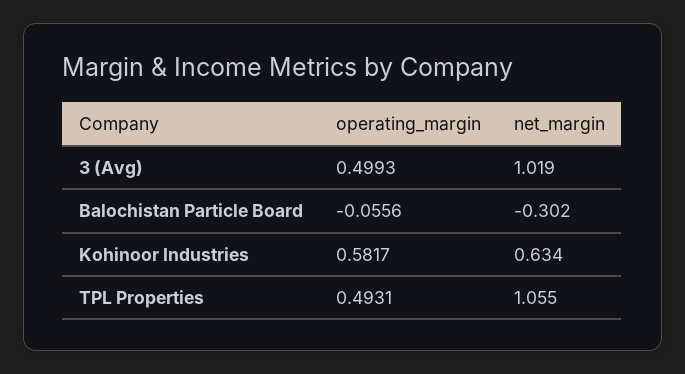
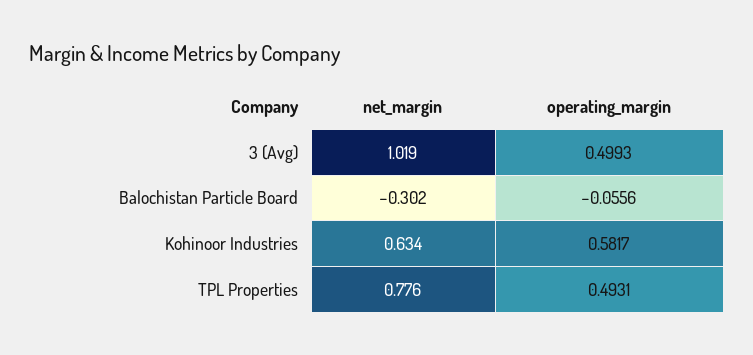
  {
    "operating_margin": {
      "3 (Avg)": 0.4993,
      "Balochistan Particle Board": -0.0556,
      "Kohinoor Industries": 0.5817,
      "TPL Properties": 0.4931
    },
    "net_margin": {
      "3 (Avg)": 1.019,
      "Balochistan Particle Board": -0.302,
      "Kohinoor Industries": 0.634,
-     "TPL Properties": 1.055
+     "TPL Properties": 0.776
    }
  }

